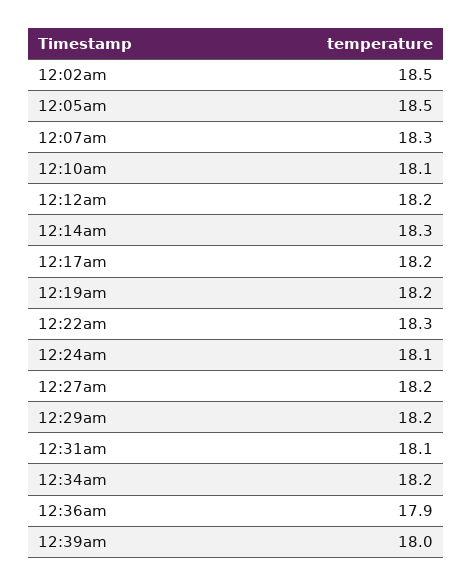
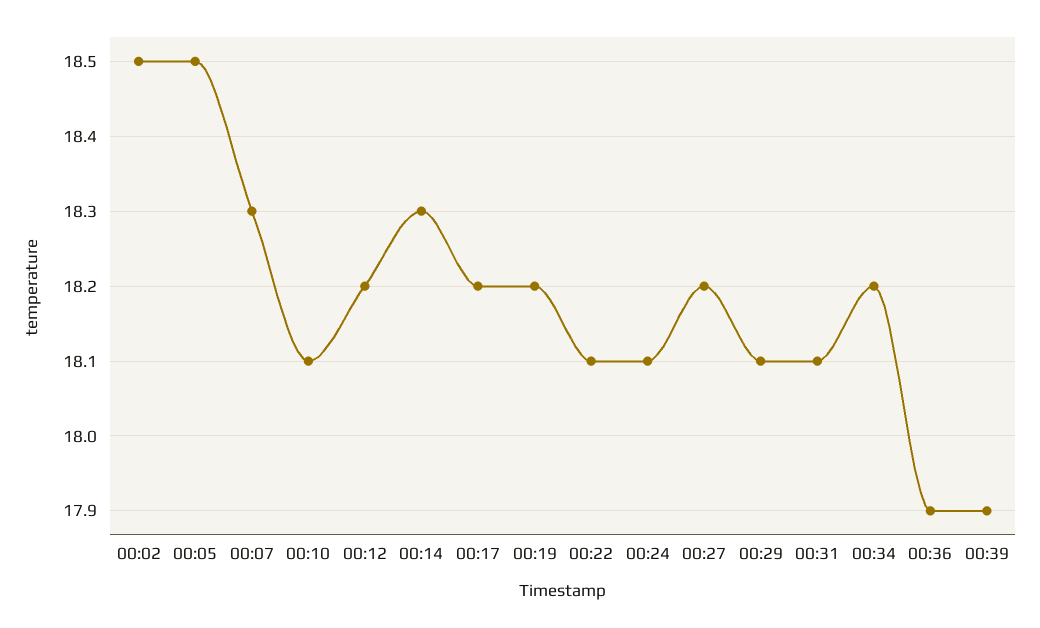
  {
    "12:02am": 18.5,
    "12:05am": 18.5,
    "12:07am": 18.3,
    "12:10am": 18.1,
    "12:12am": 18.2,
    "12:14am": 18.3,
    "12:17am": 18.2,
    "12:19am": 18.2,
-   "12:22am": 18.3,
+   "12:22am": 18.1,
    "12:24am": 18.1,
    "12:27am": 18.2,
-   "12:29am": 18.2,
+   "12:29am": 18.1,
    "12:31am": 18.1,
    "12:34am": 18.2,
    "12:36am": 17.9,
-   "12:39am": 18
+   "12:39am": 17.9
  }

